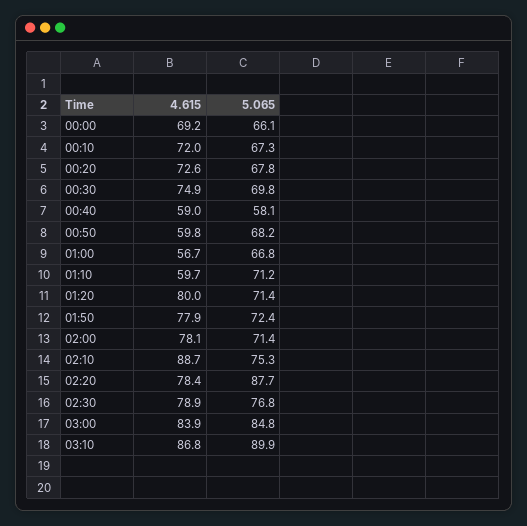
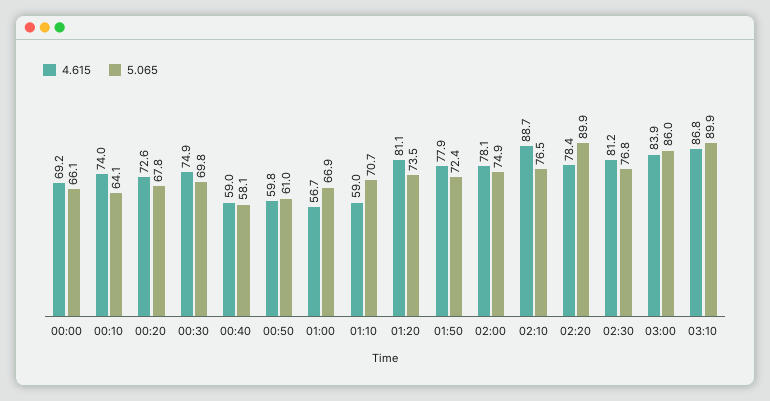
  {
    "4.615": {
      "00:00": 69.2,
-     "00:10": 72,
+     "00:10": 74,
      "00:20": 72.6,
      "00:30": 74.9,
      "00:40": 59,
      "00:50": 59.8,
      "01:00": 56.7,
-     "01:10": 59.7,
+     "01:10": 59,
-     "01:20": 80,
+     "01:20": 81.1,
      "01:50": 77.9,
      "02:00": 78.1,
      "02:10": 88.7,
      "02:20": 78.4,
-     "02:30": 78.9,
+     "02:30": 81.2,
      "03:00": 83.9,
      "03:10": 86.8
    },
    "5.065": {
      "00:00": 66.1,
-     "00:10": 67.3,
+     "00:10": 64.1,
      "00:20": 67.8,
      "00:30": 69.8,
      "00:40": 58.1,
-     "00:50": 68.2,
+     "00:50": 61,
-     "01:00": 66.8,
+     "01:00": 66.9,
-     "01:10": 71.2,
+     "01:10": 70.7,
-     "01:20": 71.4,
+     "01:20": 73.5,
      "01:50": 72.4,
-     "02:00": 71.4,
+     "02:00": 74.9,
-     "02:10": 75.3,
+     "02:10": 76.5,
-     "02:20": 87.7,
+     "02:20": 89.9,
      "02:30": 76.8,
-     "03:00": 84.8,
+     "03:00": 86,
      "03:10": 89.9
    }
  }

